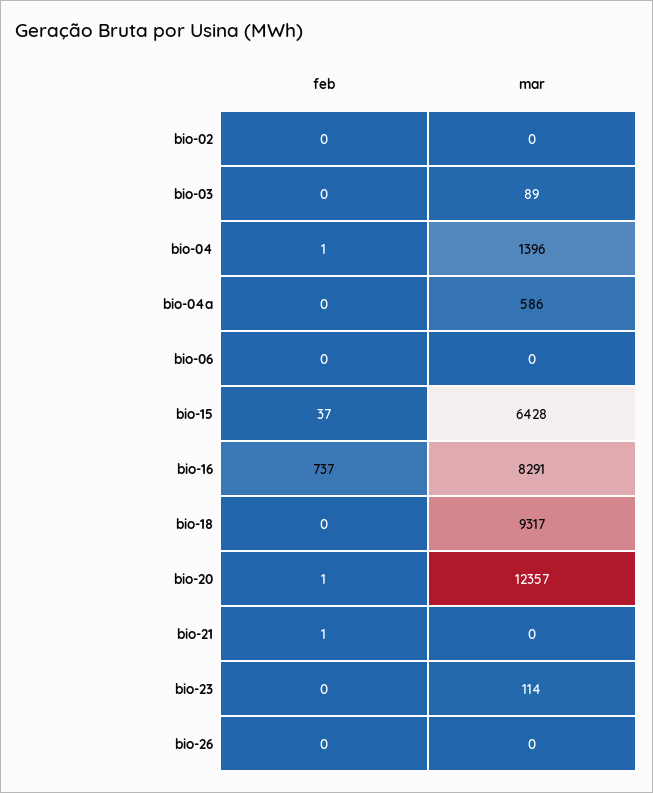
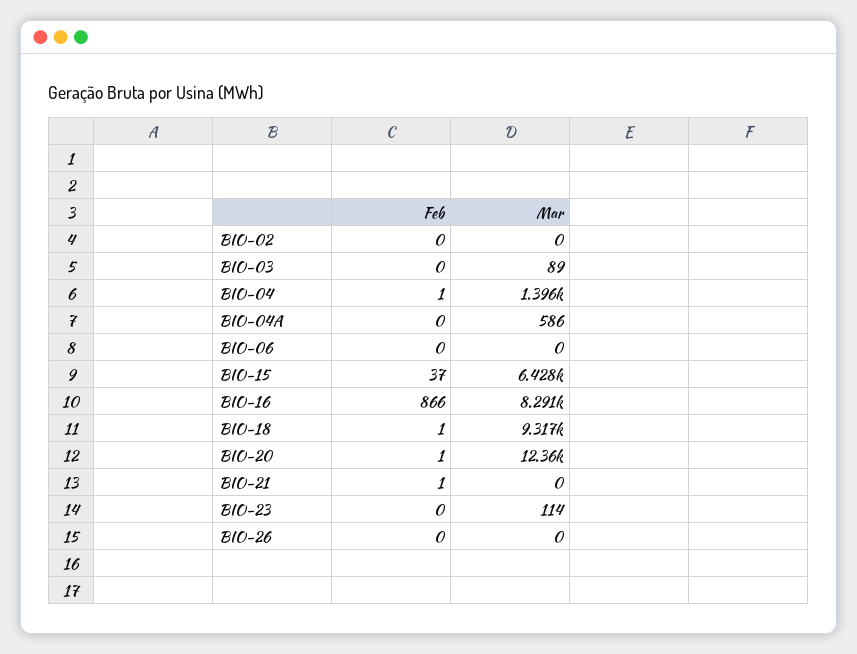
  {
    "feb": {
      "bio-02": 0,
      "bio-03": 0,
      "bio-04": 1,
      "bio-04a": 0,
      "bio-06": 0,
      "bio-15": 37,
-     "bio-16": 737,
+     "bio-16": 866,
-     "bio-18": 0,
+     "bio-18": 1,
      "bio-20": 1,
      "bio-21": 1,
      "bio-23": 0,
      "bio-26": 0
    },
    "mar": {
      "bio-02": 0,
      "bio-03": 89,
      "bio-04": 1396,
      "bio-04a": 586,
      "bio-06": 0,
      "bio-15": 6428,
      "bio-16": 8291,
      "bio-18": 9317,
      "bio-20": 12357,
      "bio-21": 0,
      "bio-23": 114,
      "bio-26": 0
    }
  }

